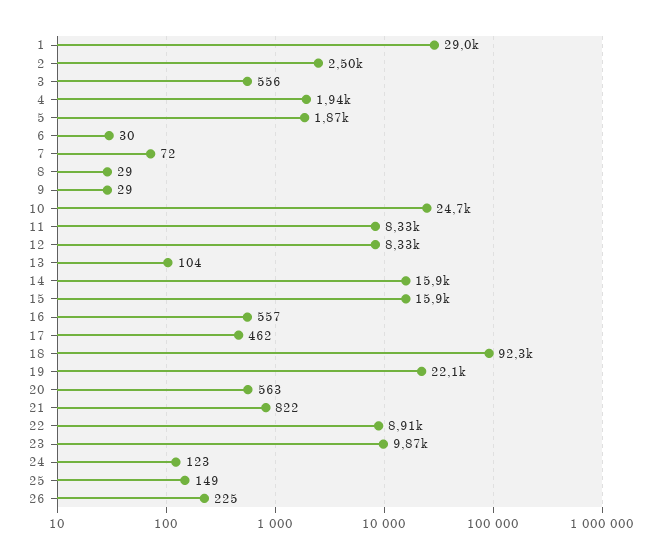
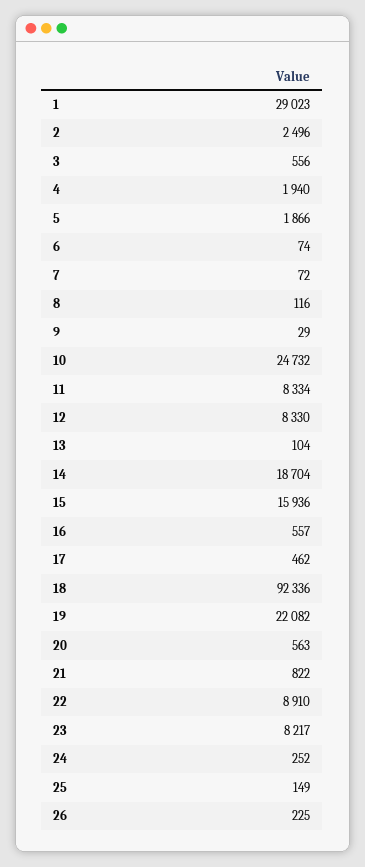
  {
    "1": 29023,
    "2": 2496,
    "3": 556,
    "4": 1940,
    "5": 1866,
-   "6": 30,
+   "6": 74,
    "7": 72,
-   "8": 29,
+   "8": 116,
    "9": 29,
    "10": 24732,
    "11": 8334,
    "12": 8330,
    "13": 104,
-   "14": 15900,
+   "14": 18704,
    "15": 15936,
    "16": 557,
    "17": 462,
    "18": 92336,
    "19": 22082,
    "20": 563,
    "21": 822,
    "22": 8910,
-   "23": 9870,
+   "23": 8217,
-   "24": 123,
+   "24": 252,
    "25": 149,
    "26": 225
  }

